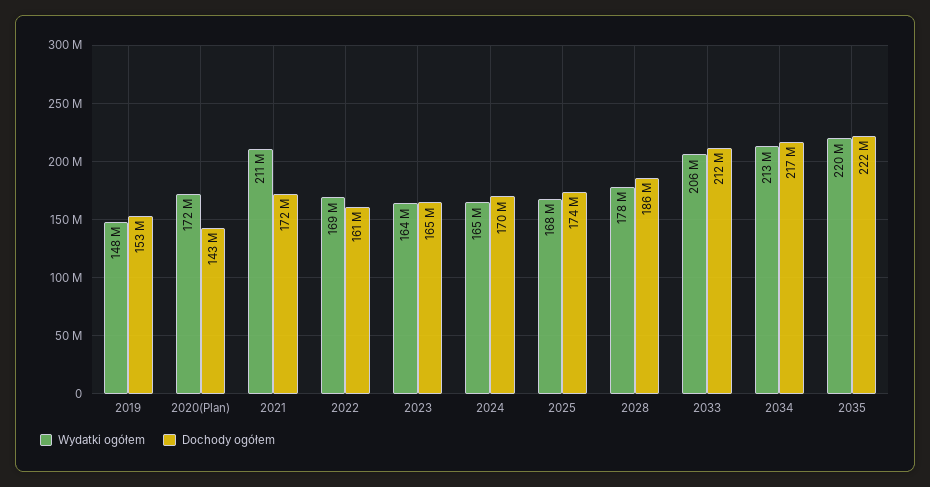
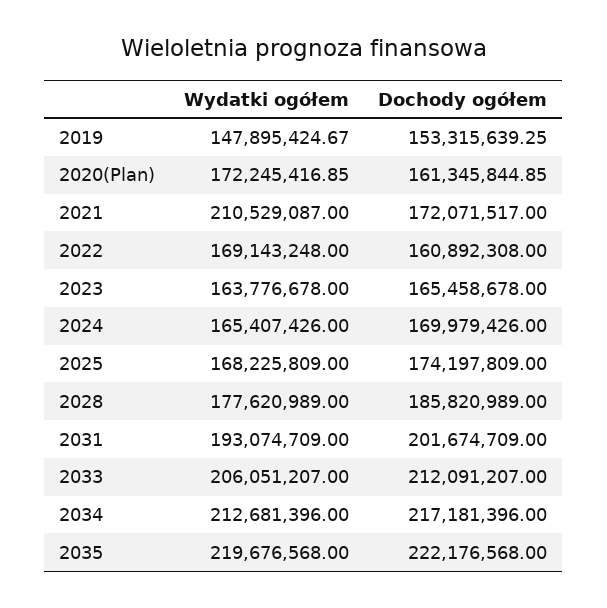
  {
    "Wydatki ogółem": {
      "2019": 147895424.67,
      "2020(Plan)": 172245416.85,
      "2021": 210529087,
      "2022": 169143248,
      "2023": 163776678,
      "2024": 165407426,
      "2025": 168225809,
      "2028": 177620989,
      "2033": 206051207,
      "2034": 212681396,
-     "2035": 219676568
+     "2035": 219676568,
+     "2031": 193074709
    },
    "Dochody ogółem": {
      "2019": 153315639.25,
-     "2020(Plan)": 143000000,
+     "2020(Plan)": 161345844.85,
      "2021": 172071517,
      "2022": 160892308,
      "2023": 165458678,
      "2024": 169979426,
      "2025": 174197809,
      "2028": 185820989,
      "2033": 212091207,
      "2034": 217181396,
-     "2035": 222176568
+     "2035": 222176568,
+     "2031": 201674709
    }
  }

